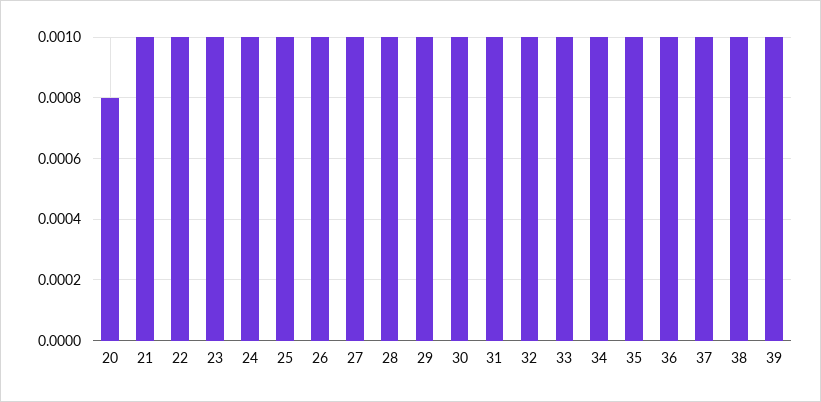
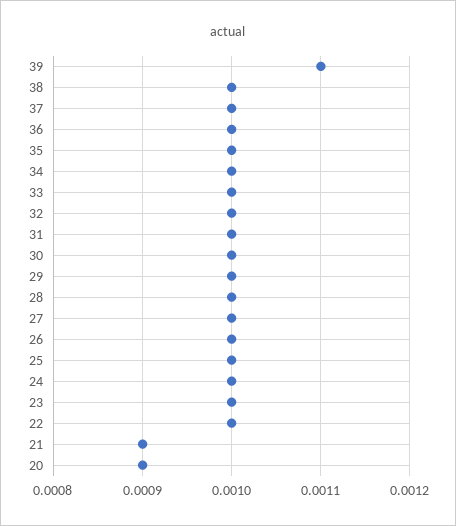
  {
-   "20": 0.0008,
+   "20": 0.0009,
-   "21": 0.001,
+   "21": 0.0009,
    "22": 0.001,
    "23": 0.001,
    "24": 0.001,
    "25": 0.001,
    "26": 0.001,
    "27": 0.001,
    "28": 0.001,
    "29": 0.001,
    "30": 0.001,
    "31": 0.001,
    "32": 0.001,
    "33": 0.001,
    "34": 0.001,
    "35": 0.001,
    "36": 0.001,
    "37": 0.001,
    "38": 0.001,
-   "39": 0.001
+   "39": 0.0011
  }

